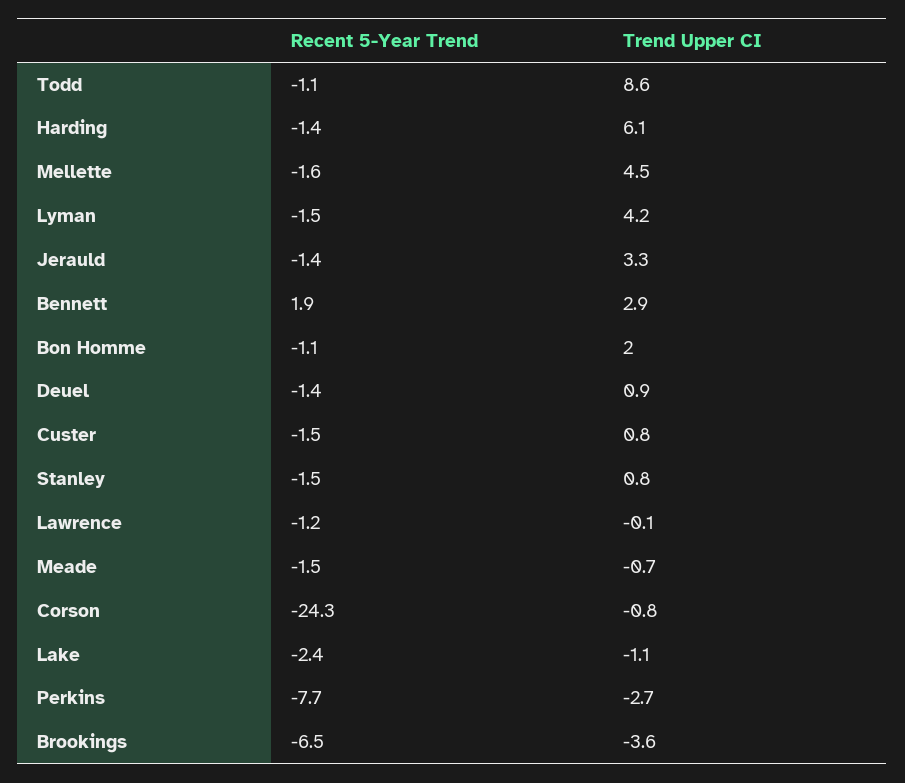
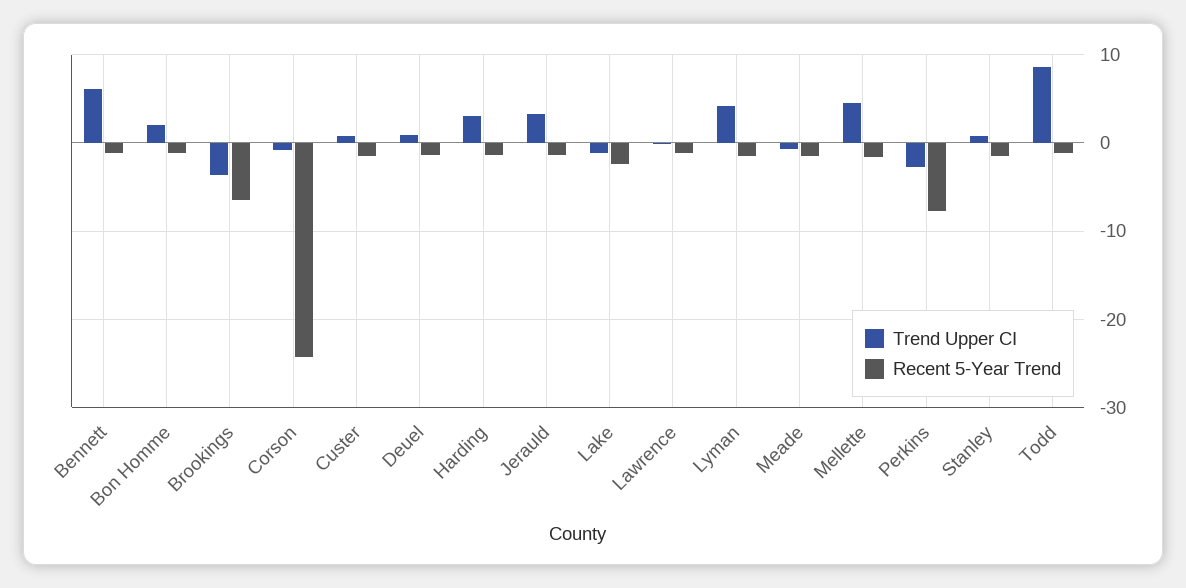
  {
    "Recent 5-Year Trend": {
      "Todd": -1.1,
      "Harding": -1.4,
      "Mellette": -1.6,
      "Lyman": -1.5,
      "Jerauld": -1.4,
-     "Bennett": 1.9,
+     "Bennett": -1,
      "Bon Homme": -1.1,
      "Deuel": -1.4,
      "Custer": -1.5,
      "Stanley": -1.5,
      "Lawrence": -1.2,
      "Meade": -1.5,
      "Corson": -24.3,
      "Lake": -2.4,
      "Perkins": -7.7,
      "Brookings": -6.5
    },
    "Trend Upper CI": {
      "Todd": 8.6,
-     "Harding": 6.1,
+     "Harding": 3,
      "Mellette": 4.5,
      "Lyman": 4.2,
      "Jerauld": 3.3,
-     "Bennett": 2.9,
+     "Bennett": 6,
      "Bon Homme": 2,
      "Deuel": 0.9,
      "Custer": 0.8,
      "Stanley": 0.8,
      "Lawrence": -0.1,
      "Meade": -0.7,
      "Corson": -0.8,
      "Lake": -1.1,
      "Perkins": -2.7,
      "Brookings": -3.6
    }
  }

